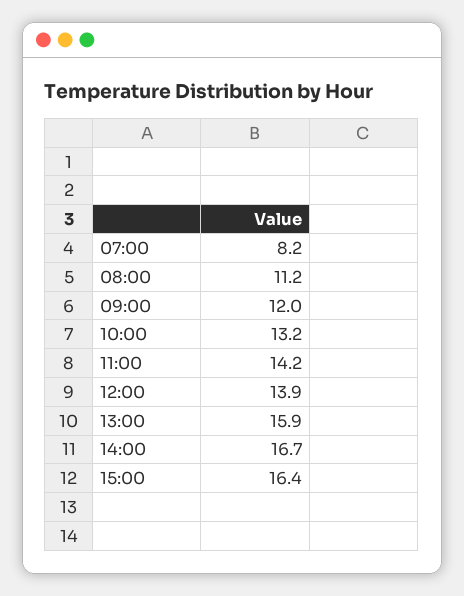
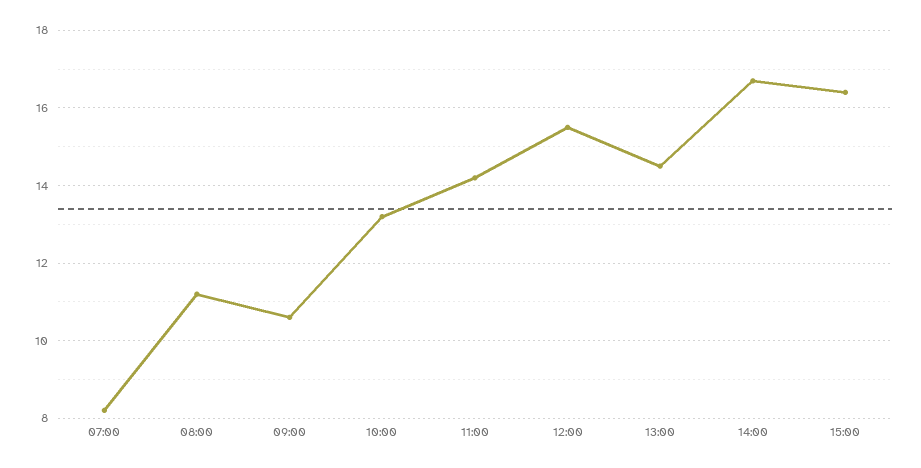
  {
    "07:00": 8.2,
    "08:00": 11.2,
-   "09:00": 12,
+   "09:00": 10.5,
    "10:00": 13.2,
    "11:00": 14.2,
-   "12:00": 13.9,
+   "12:00": 15.5,
-   "13:00": 15.9,
+   "13:00": 14.5,
    "14:00": 16.7,
    "15:00": 16.4
  }

